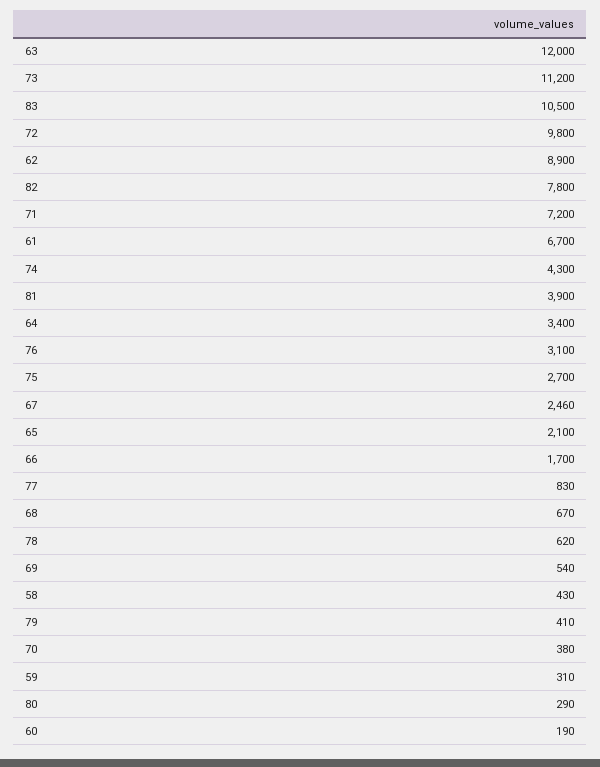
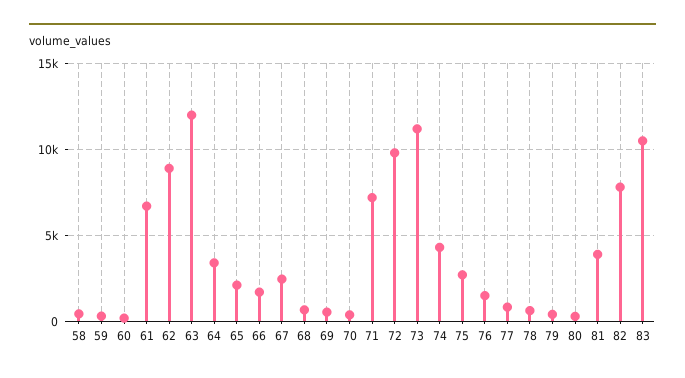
  {
    "63": 12000,
    "73": 11200,
    "83": 10500,
    "72": 9800,
    "62": 8900,
    "82": 7800,
    "71": 7200,
    "61": 6700,
    "74": 4300,
    "81": 3900,
    "64": 3400,
-   "76": 3100,
+   "76": 1500,
    "75": 2700,
    "67": 2460,
    "65": 2100,
    "66": 1700,
    "77": 830,
    "68": 670,
    "78": 620,
    "69": 540,
    "58": 430,
    "79": 410,
    "70": 380,
    "59": 310,
    "80": 290,
    "60": 190
  }

